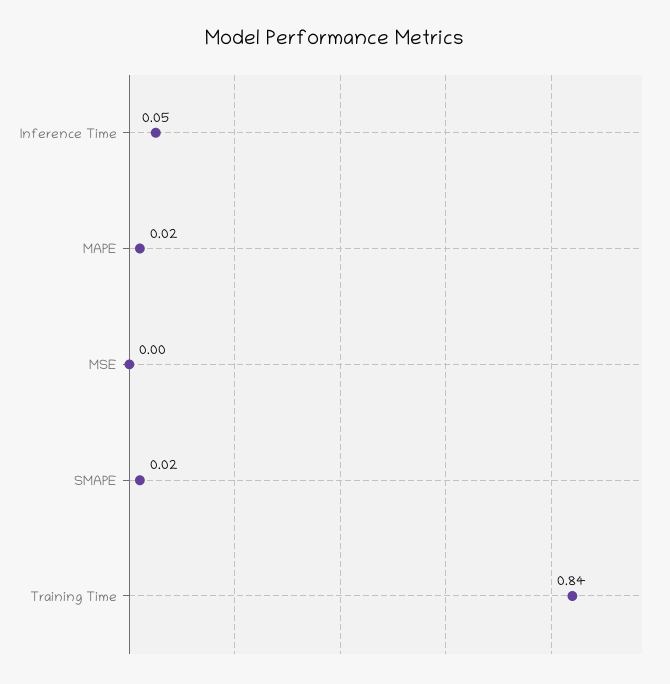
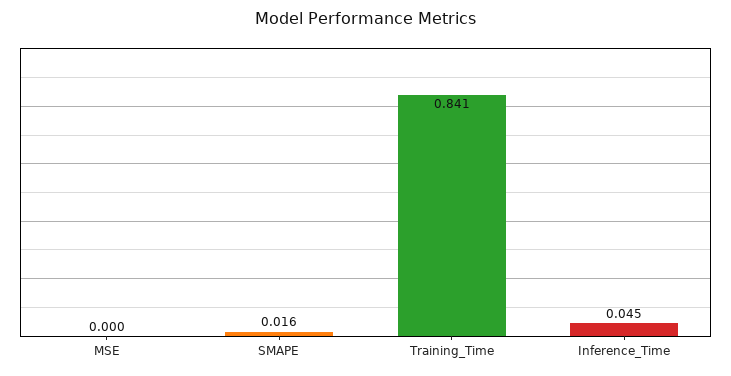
  {
    "Inference Time": 0.045,
-   "MAPE": 0.02,
    "MSE": 0,
    "SMAPE": 0.016,
    "Training Time": 0.841
  }

